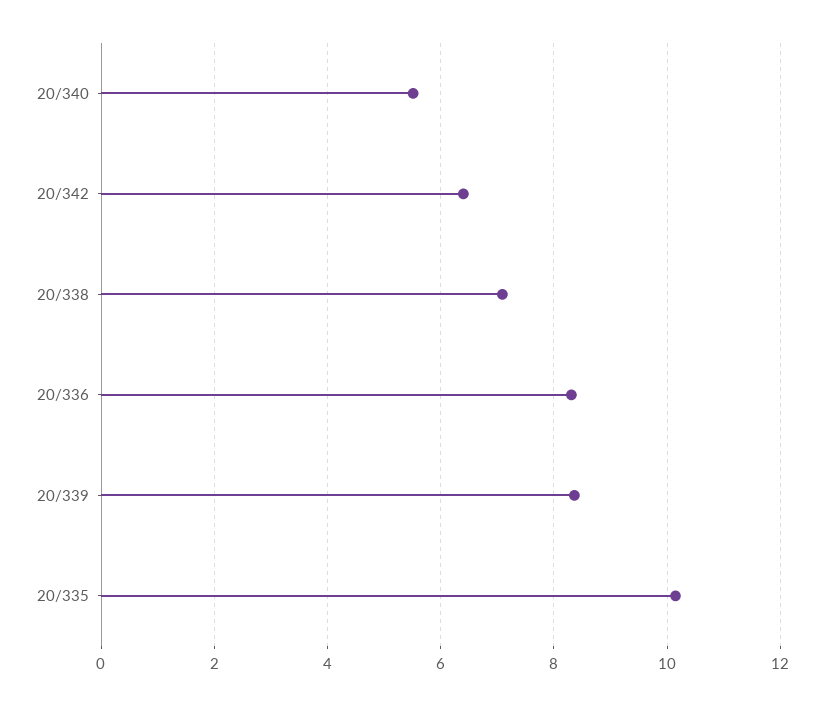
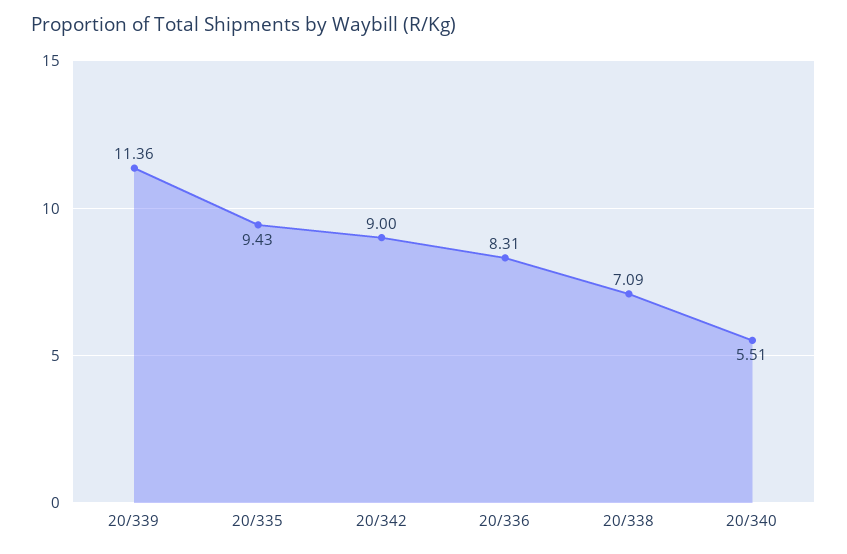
  {
    "20/340": 5.51,
-   "20/342": 6.4,
+   "20/342": 9,
    "20/338": 7.09,
    "20/336": 8.31,
-   "20/339": 8.4,
+   "20/339": 11.36,
-   "20/335": 10.2
+   "20/335": 9.43
  }

